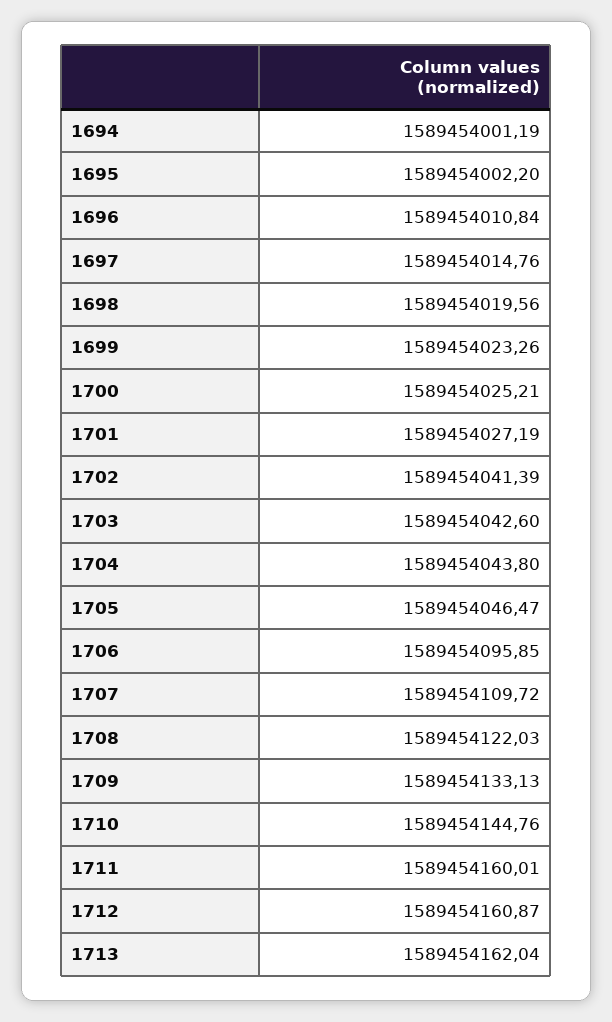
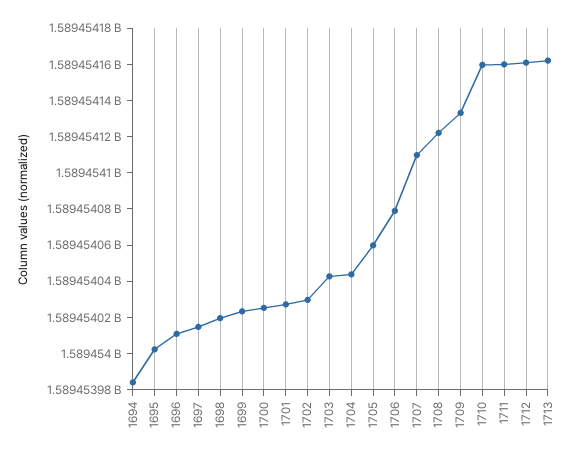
  {
-   "1694": 1589454001.19,
+   "1694": 1589453985,
    "1695": 1589454002.2,
    "1696": 1589454010.84,
    "1697": 1589454014.76,
    "1698": 1589454019.56,
    "1699": 1589454023.26,
    "1700": 1589454025.21,
    "1701": 1589454027.19,
-   "1702": 1589454041.39,
+   "1702": 1589454030,
    "1703": 1589454042.6,
    "1704": 1589454043.8,
-   "1705": 1589454046.47,
+   "1705": 1589454060,
-   "1706": 1589454095.85,
+   "1706": 1589454080,
    "1707": 1589454109.72,
    "1708": 1589454122.03,
    "1709": 1589454133.13,
-   "1710": 1589454144.76,
+   "1710": 1589454160,
    "1711": 1589454160.01,
    "1712": 1589454160.87,
    "1713": 1589454162.04
  }

